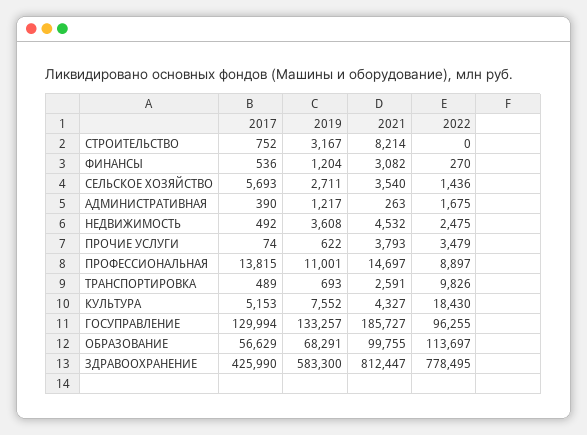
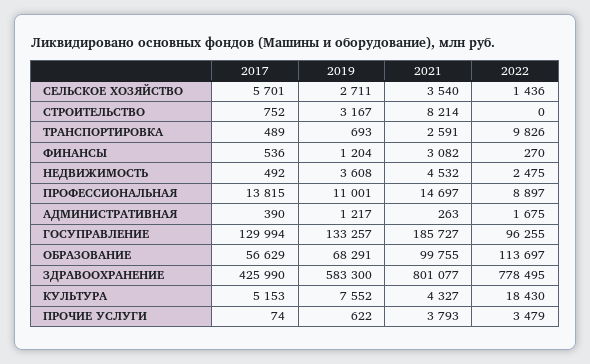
  {
    "2017": {
      "СТРОИТЕЛЬСТВО": 752,
      "ФИНАНСЫ": 536,
-     "СЕЛЬСКОЕ ХОЗЯЙСТВО": 5693,
+     "СЕЛЬСКОЕ ХОЗЯЙСТВО": 5701,
      "АДМИНИСТРАТИВНАЯ": 390,
      "НЕДВИЖИМОСТЬ": 492,
      "ПРОЧИЕ УСЛУГИ": 74,
      "ПРОФЕССИОНАЛЬНАЯ": 13815,
      "ТРАНСПОРТИРОВКА": 489,
      "КУЛЬТУРА": 5153,
      "ГОСУПРАВЛЕНИЕ": 129994,
      "ОБРАЗОВАНИЕ": 56629,
      "ЗДРАВООХРАНЕНИЕ": 425990
    },
    "2019": {
      "СТРОИТЕЛЬСТВО": 3167,
      "ФИНАНСЫ": 1204,
      "СЕЛЬСКОЕ ХОЗЯЙСТВО": 2711,
      "АДМИНИСТРАТИВНАЯ": 1217,
      "НЕДВИЖИМОСТЬ": 3608,
      "ПРОЧИЕ УСЛУГИ": 622,
      "ПРОФЕССИОНАЛЬНАЯ": 11001,
      "ТРАНСПОРТИРОВКА": 693,
      "КУЛЬТУРА": 7552,
      "ГОСУПРАВЛЕНИЕ": 133257,
      "ОБРАЗОВАНИЕ": 68291,
      "ЗДРАВООХРАНЕНИЕ": 583300
    },
    "2021": {
      "СТРОИТЕЛЬСТВО": 8214,
      "ФИНАНСЫ": 3082,
      "СЕЛЬСКОЕ ХОЗЯЙСТВО": 3540,
      "АДМИНИСТРАТИВНАЯ": 263,
      "НЕДВИЖИМОСТЬ": 4532,
      "ПРОЧИЕ УСЛУГИ": 3793,
      "ПРОФЕССИОНАЛЬНАЯ": 14697,
      "ТРАНСПОРТИРОВКА": 2591,
      "КУЛЬТУРА": 4327,
      "ГОСУПРАВЛЕНИЕ": 185727,
      "ОБРАЗОВАНИЕ": 99755,
-     "ЗДРАВООХРАНЕНИЕ": 812447
+     "ЗДРАВООХРАНЕНИЕ": 801077
    },
    "2022": {
      "СТРОИТЕЛЬСТВО": 0,
      "ФИНАНСЫ": 270,
      "СЕЛЬСКОЕ ХОЗЯЙСТВО": 1436,
      "АДМИНИСТРАТИВНАЯ": 1675,
      "НЕДВИЖИМОСТЬ": 2475,
      "ПРОЧИЕ УСЛУГИ": 3479,
      "ПРОФЕССИОНАЛЬНАЯ": 8897,
      "ТРАНСПОРТИРОВКА": 9826,
      "КУЛЬТУРА": 18430,
      "ГОСУПРАВЛЕНИЕ": 96255,
      "ОБРАЗОВАНИЕ": 113697,
      "ЗДРАВООХРАНЕНИЕ": 778495
    }
  }

